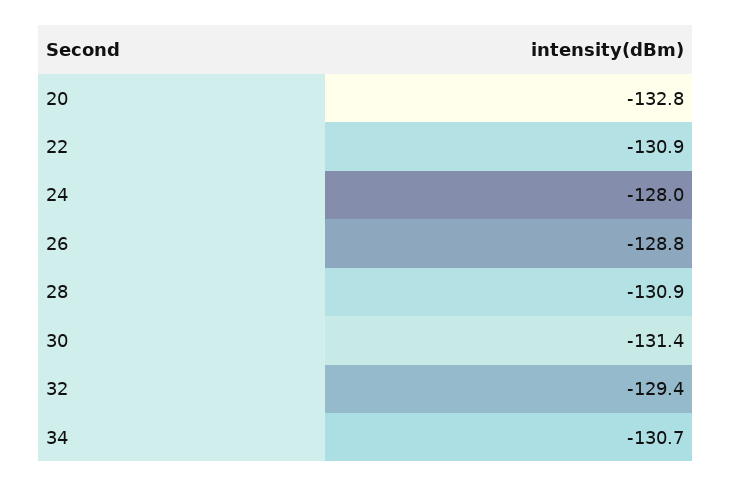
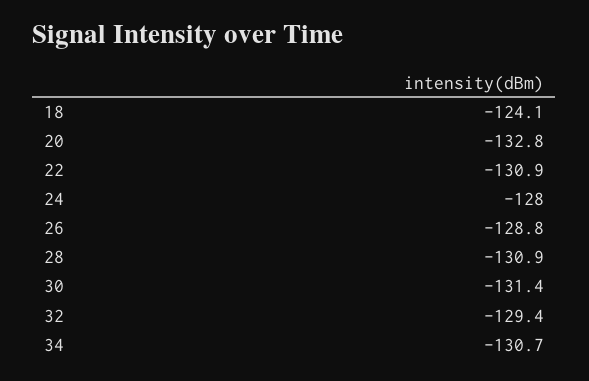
  {
    "20": -132.8,
    "22": -130.9,
    "24": -128,
    "26": -128.8,
    "28": -130.9,
    "30": -131.4,
    "32": -129.4,
-   "34": -130.7
+   "34": -130.7,
+   "18": -124.1
  }

